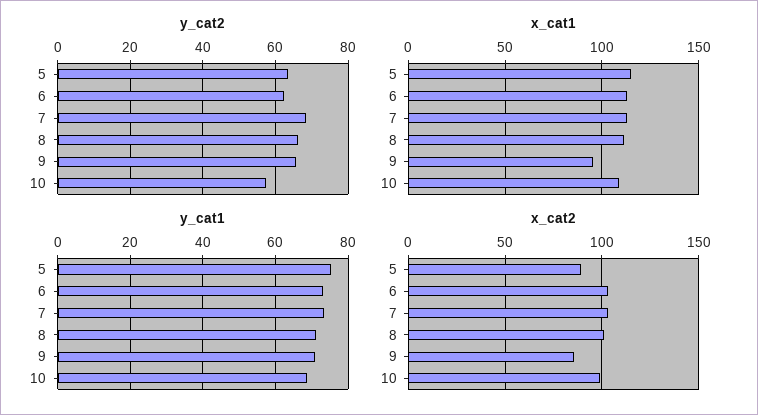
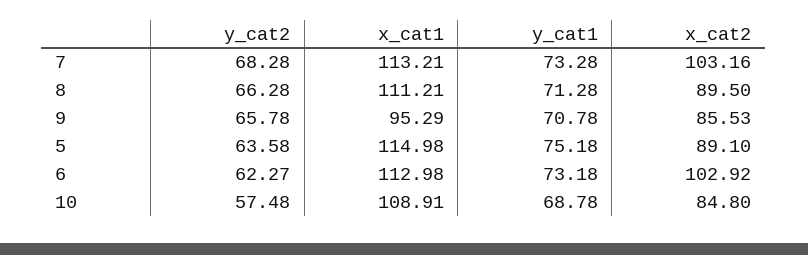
  {
    "y_cat2": {
      "5": 63.58,
      "6": 62.27,
      "7": 68.28,
      "8": 66.28,
      "9": 65.78,
      "10": 57.48
    },
    "x_cat1": {
      "5": 114.98,
      "6": 112.98,
      "7": 113.21,
      "8": 111.21,
      "9": 95.29,
      "10": 108.91
    },
    "y_cat1": {
      "5": 75.18,
      "6": 73.18,
      "7": 73.28,
      "8": 71.28,
      "9": 70.78,
      "10": 68.78
    },
    "x_cat2": {
      "5": 89.1,
      "6": 102.92,
      "7": 103.16,
-     "8": 100,
+     "8": 89.5,
      "9": 85.53,
-     "10": 100
+     "10": 84.8
    }
  }

